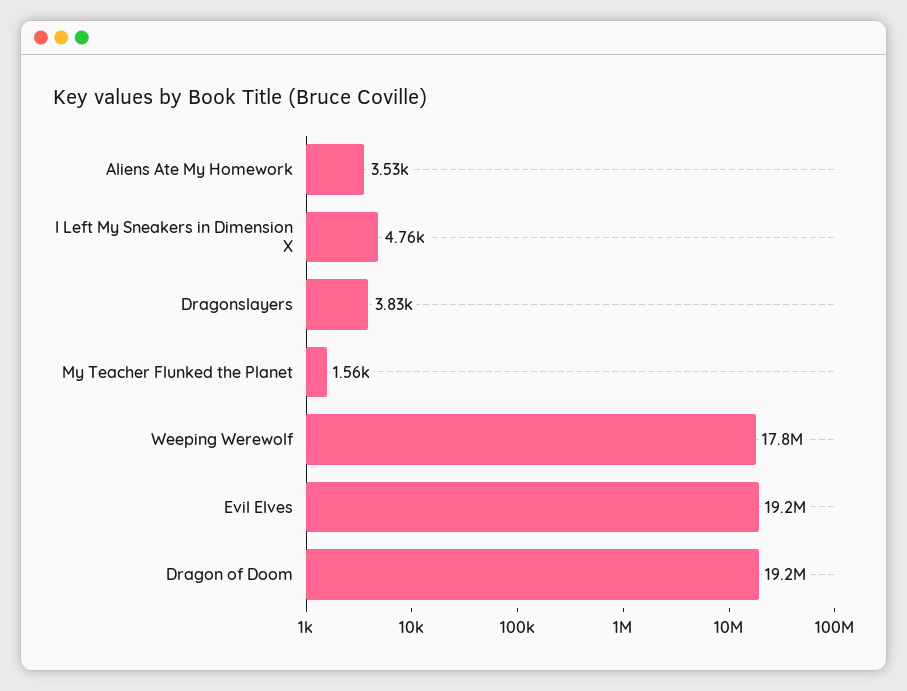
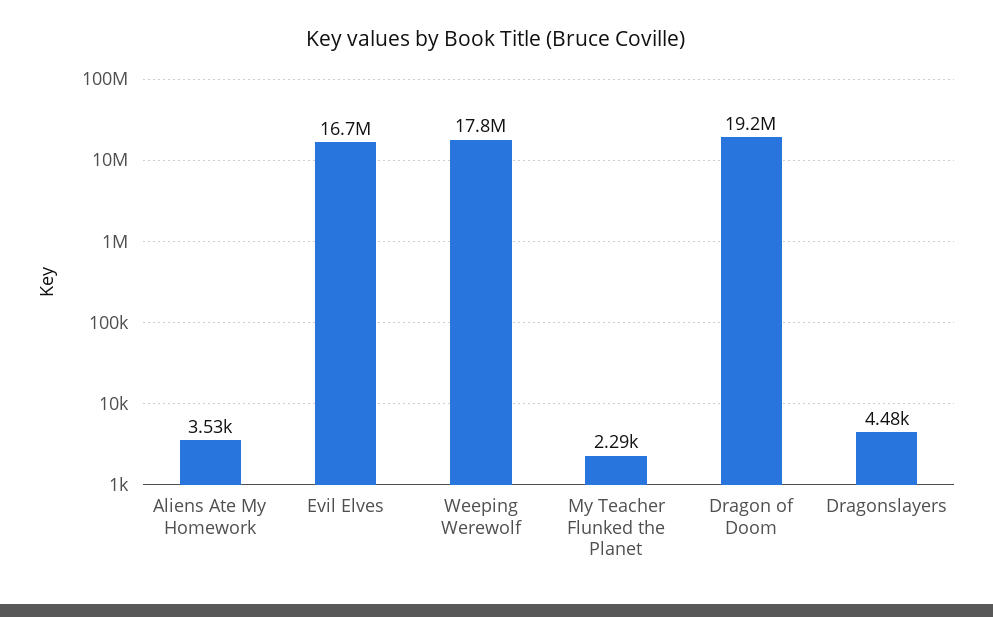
  {
    "Aliens Ate My Homework": 3530,
-   "I Left My Sneakers in Dimension X": 4760,
-   "Dragonslayers": 3830,
+   "Dragonslayers": 4480,
-   "My Teacher Flunked the Planet": 1560,
+   "My Teacher Flunked the Planet": 2290,
    "Weeping Werewolf": 17800000,
-   "Evil Elves": 19200000,
+   "Evil Elves": 16700000,
    "Dragon of Doom": 19200000
  }

